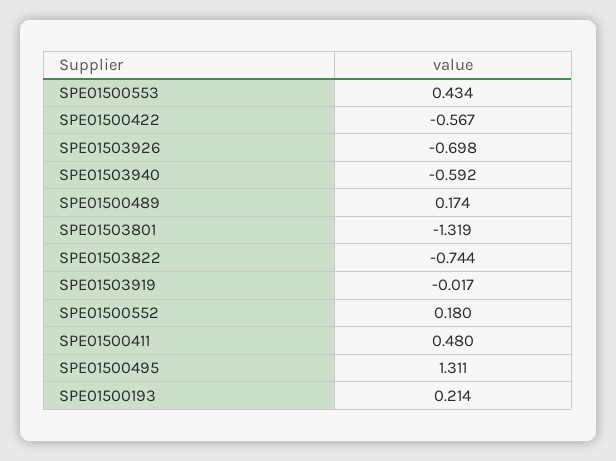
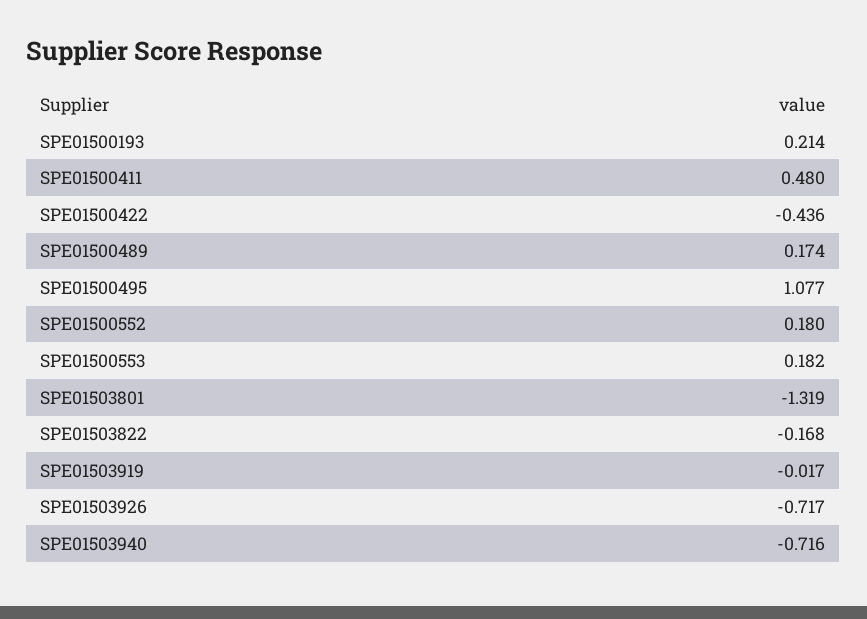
  {
-   "SPE01500553": 0.434,
+   "SPE01500553": 0.182,
-   "SPE01500422": -0.567,
+   "SPE01500422": -0.436,
-   "SPE01503926": -0.698,
+   "SPE01503926": -0.717,
-   "SPE01503940": -0.592,
+   "SPE01503940": -0.716,
    "SPE01500489": 0.174,
    "SPE01503801": -1.319,
-   "SPE01503822": -0.744,
+   "SPE01503822": -0.168,
    "SPE01503919": -0.017,
    "SPE01500552": 0.18,
    "SPE01500411": 0.48,
-   "SPE01500495": 1.311,
+   "SPE01500495": 1.077,
    "SPE01500193": 0.214
  }

